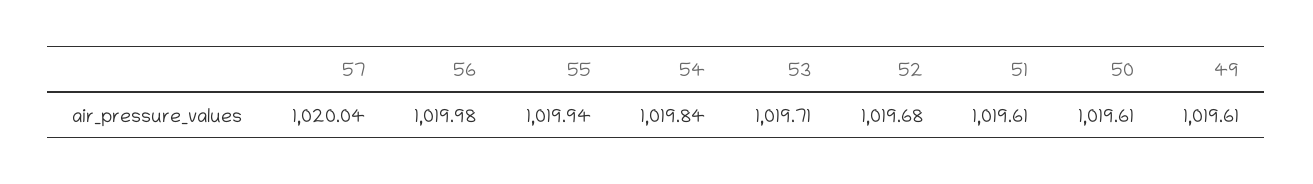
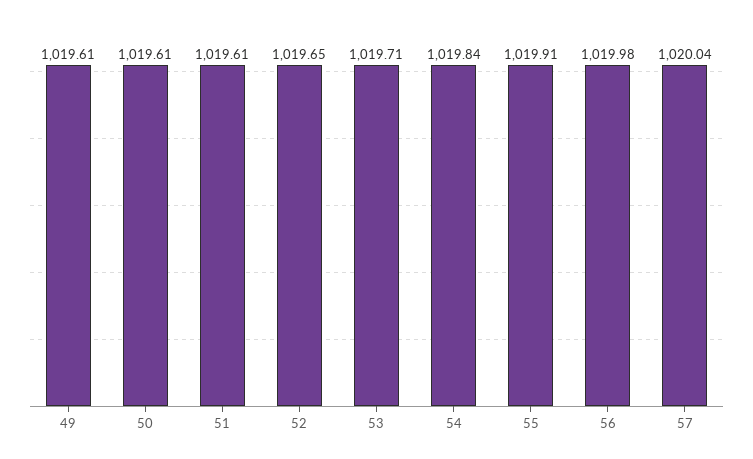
  {
    "57": 1020.04,
    "56": 1019.98,
-   "55": 1019.94,
+   "55": 1019.91,
    "54": 1019.84,
    "53": 1019.71,
-   "52": 1019.68,
+   "52": 1019.65,
    "51": 1019.61,
    "50": 1019.61,
    "49": 1019.61
  }

